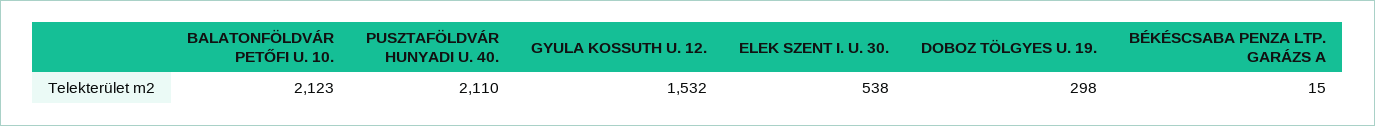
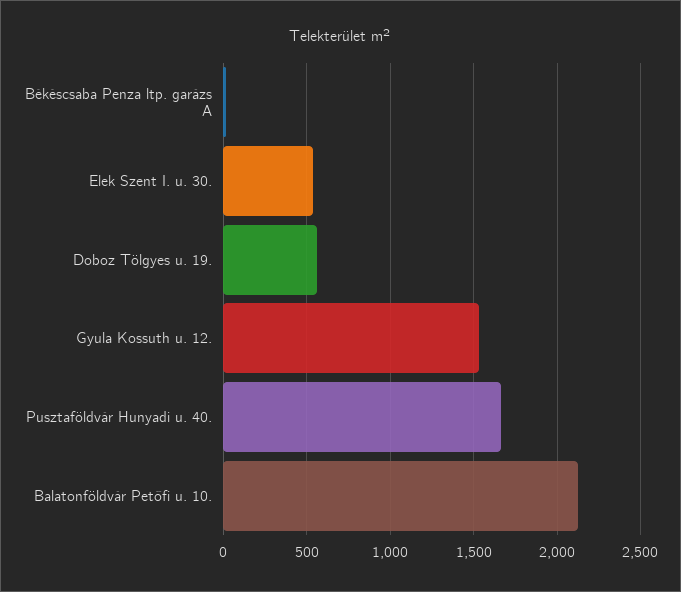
  {
    "BALATONFÖLDVÁR PETŐFI U. 10.": 2123,
-   "PUSZTAFÖLDVÁR HUNYADI U. 40.": 2110,
+   "PUSZTAFÖLDVÁR HUNYADI U. 40.": 1650,
    "GYULA KOSSUTH U. 12.": 1532,
    "ELEK SZENT I. U. 30.": 538,
-   "DOBOZ TÖLGYES U. 19.": 298,
+   "DOBOZ TÖLGYES U. 19.": 550,
    "BÉKÉSCSABA PENZA LTP. GARÁZS A": 15
  }

